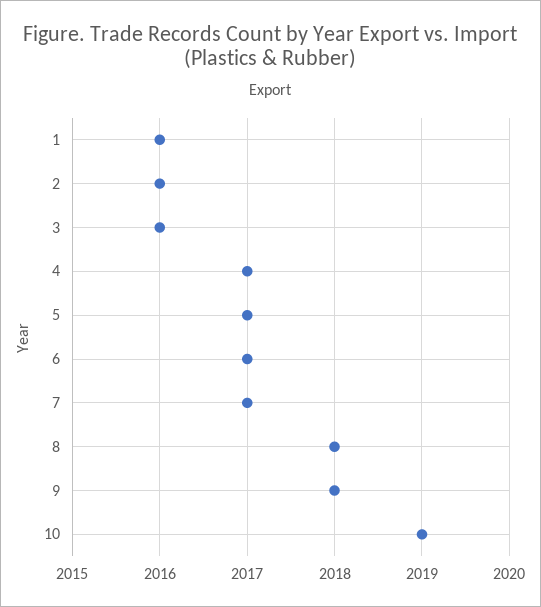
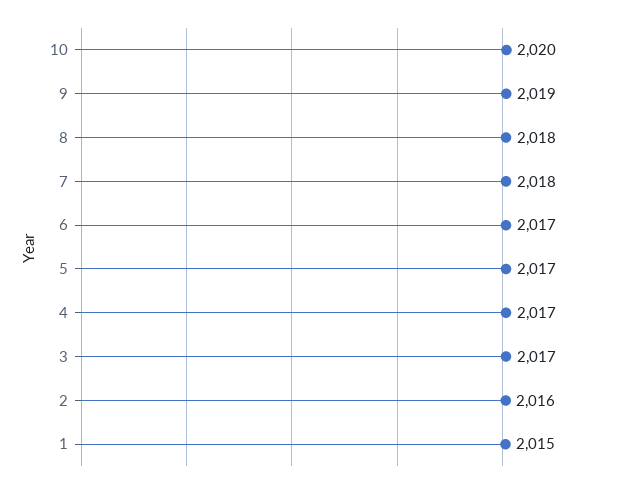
  {
-   "1": 2016,
+   "1": 2015,
    "2": 2016,
-   "3": 2016,
+   "3": 2017,
    "4": 2017,
    "5": 2017,
    "6": 2017,
-   "7": 2017,
+   "7": 2018,
    "8": 2018,
-   "9": 2018,
+   "9": 2019,
-   "10": 2019
+   "10": 2020
  }

